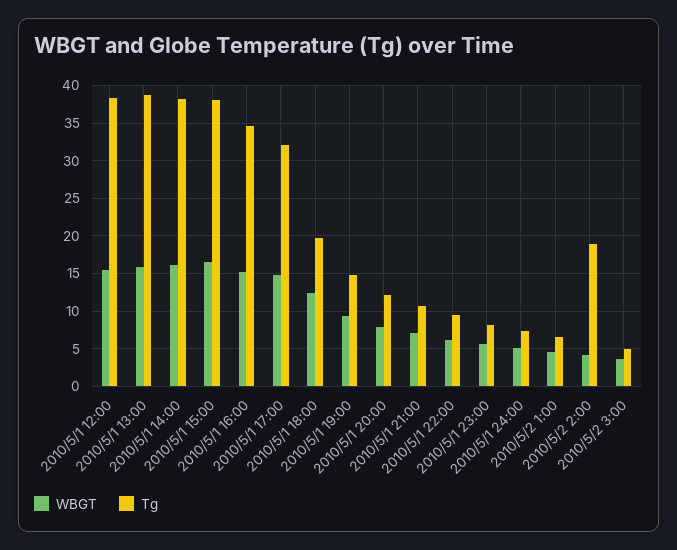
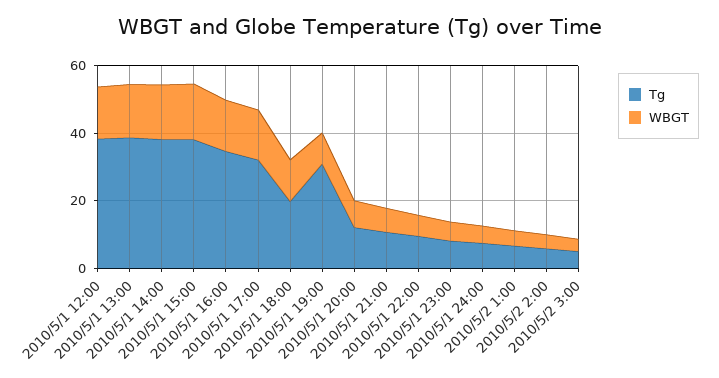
  {
    "WBGT": {
      "2010/5/1 12:00": 15,
      "2010/5/1 13:00": 16,
      "2010/5/1 14:00": 16,
      "2010/5/1 15:00": 17,
      "2010/5/1 16:00": 15,
      "2010/5/1 17:00": 15,
      "2010/5/1 18:00": 12,
      "2010/5/1 19:00": 9,
      "2010/5/1 20:00": 8,
      "2010/5/1 21:00": 7,
      "2010/5/1 22:00": 6,
      "2010/5/1 23:00": 6,
      "2010/5/1 24:00": 5,
      "2010/5/2 1:00": 5,
      "2010/5/2 2:00": 4,
      "2010/5/2 3:00": 4
    },
    "Tg": {
      "2010/5/1 12:00": 38,
      "2010/5/1 13:00": 39,
      "2010/5/1 14:00": 38,
      "2010/5/1 15:00": 38,
      "2010/5/1 16:00": 35,
      "2010/5/1 17:00": 32,
      "2010/5/1 18:00": 20,
-     "2010/5/1 19:00": 15,
+     "2010/5/1 19:00": 30,
      "2010/5/1 20:00": 12,
      "2010/5/1 21:00": 11,
      "2010/5/1 22:00": 10,
      "2010/5/1 23:00": 8,
      "2010/5/1 24:00": 7,
      "2010/5/2 1:00": 7,
-     "2010/5/2 2:00": 19,
+     "2010/5/2 2:00": 5,
      "2010/5/2 3:00": 5
    }
  }

